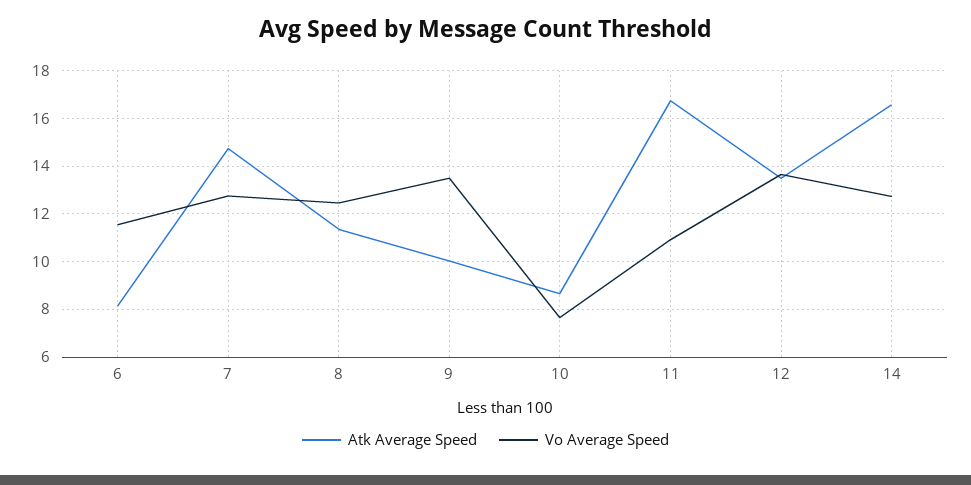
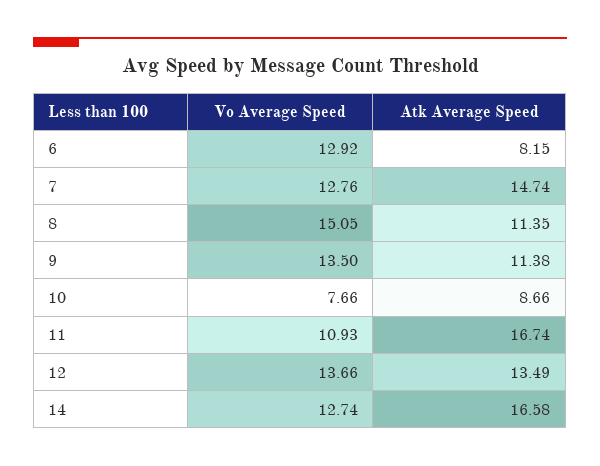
  {
    "Atk Average Speed": {
      "6": 8.15,
      "7": 14.74,
      "8": 11.35,
-     "9": 10,
+     "9": 11.38,
      "10": 8.66,
      "11": 16.74,
      "12": 13.49,
      "14": 16.58
    },
    "Vo Average Speed": {
-     "6": 11.5,
+     "6": 12.92,
      "7": 12.76,
-     "8": 12.5,
+     "8": 15.05,
      "9": 13.5,
      "10": 7.66,
      "11": 10.93,
      "12": 13.66,
      "14": 12.74
    }
  }

